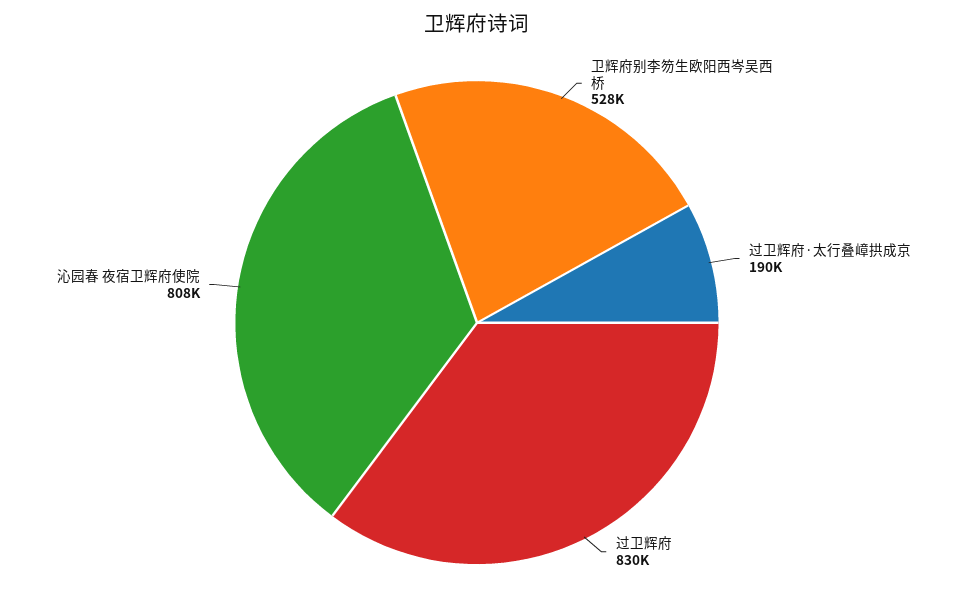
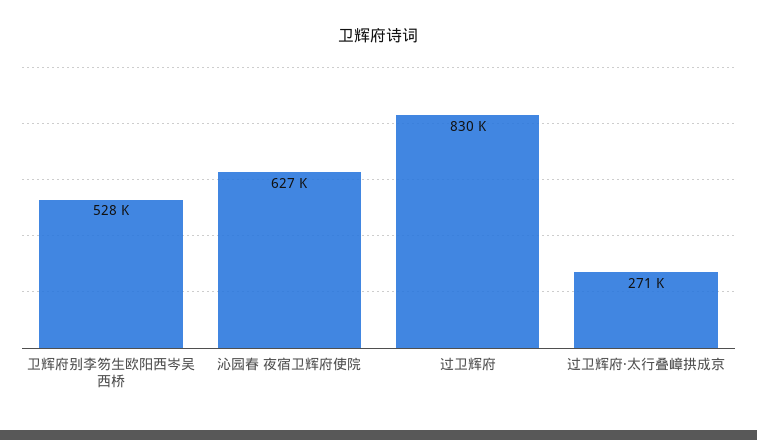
  {
    "卫辉府别李笏生欧阳西岑吴西桥": 528000,
-   "过卫辉府·太行叠嶂拱成京": 190000,
+   "过卫辉府·太行叠嶂拱成京": 271000,
    "过卫辉府": 830000,
-   "沁园春 夜宿卫辉府使院": 808000
+   "沁园春 夜宿卫辉府使院": 627000
  }

